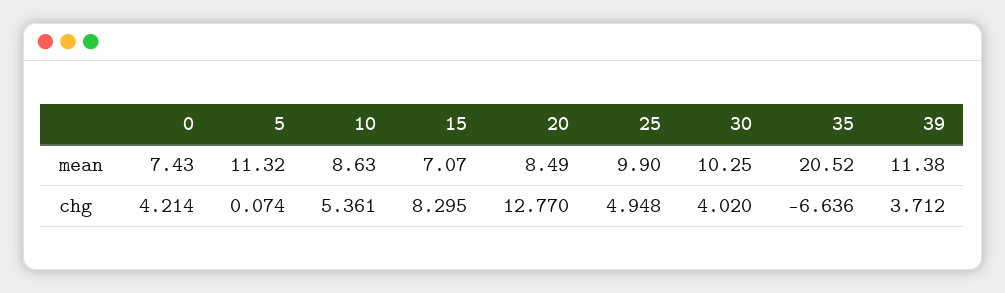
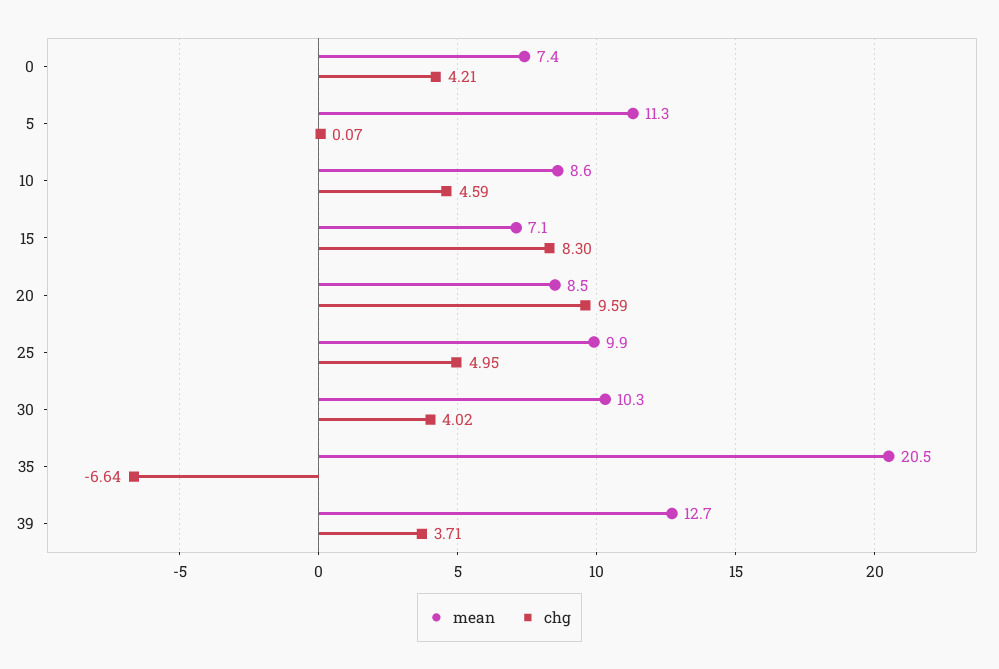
  {
    "mean": {
      "0": 7.43,
      "5": 11.32,
      "10": 8.63,
      "15": 7.07,
      "20": 8.49,
      "25": 9.9,
      "30": 10.25,
      "35": 20.52,
-     "39": 11.38
+     "39": 12.7
    },
    "chg": {
      "0": 4.214,
      "5": 0.074,
-     "10": 5.361,
+     "10": 4.59,
      "15": 8.295,
-     "20": 12.77,
+     "20": 9.59,
      "25": 4.948,
      "30": 4.02,
      "35": -6.636,
      "39": 3.712
    }
  }

